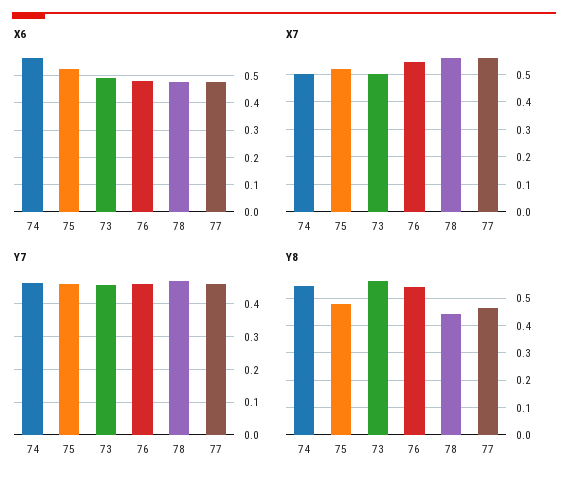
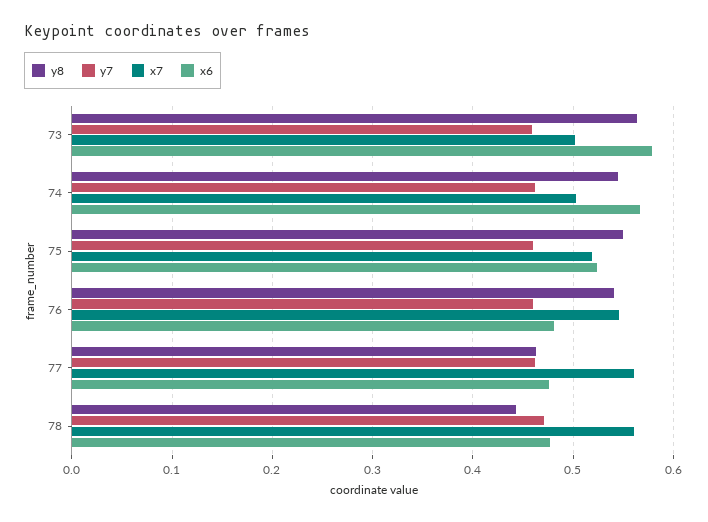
  {
    "X6": {
      "74": 0.57,
      "75": 0.52,
-     "73": 0.5,
+     "73": 0.58,
      "76": 0.48,
      "78": 0.48,
      "77": 0.48
    },
    "X7": {
      "74": 0.5,
      "75": 0.52,
      "73": 0.5,
      "76": 0.55,
      "78": 0.56,
      "77": 0.56
    },
    "Y7": {
      "74": 0.46,
      "75": 0.46,
      "73": 0.46,
      "76": 0.46,
      "78": 0.47,
      "77": 0.46
    },
    "Y8": {
      "74": 0.54,
-     "75": 0.475,
+     "75": 0.55,
      "73": 0.56,
      "76": 0.54,
      "78": 0.44,
      "77": 0.46
    }
  }

